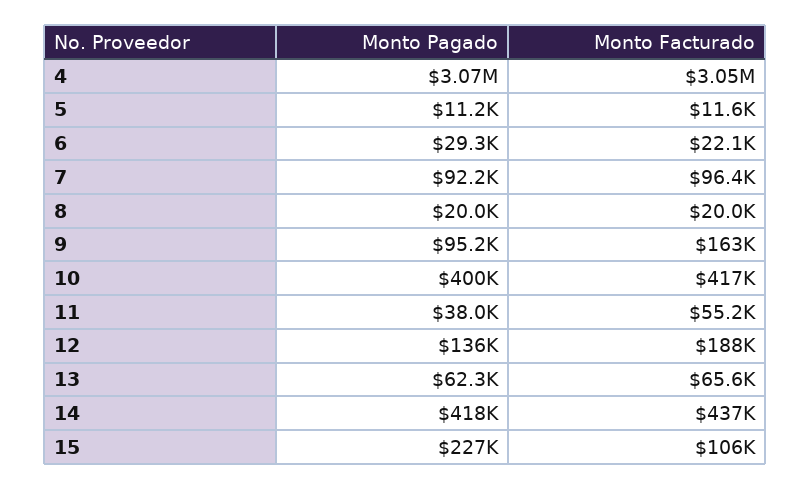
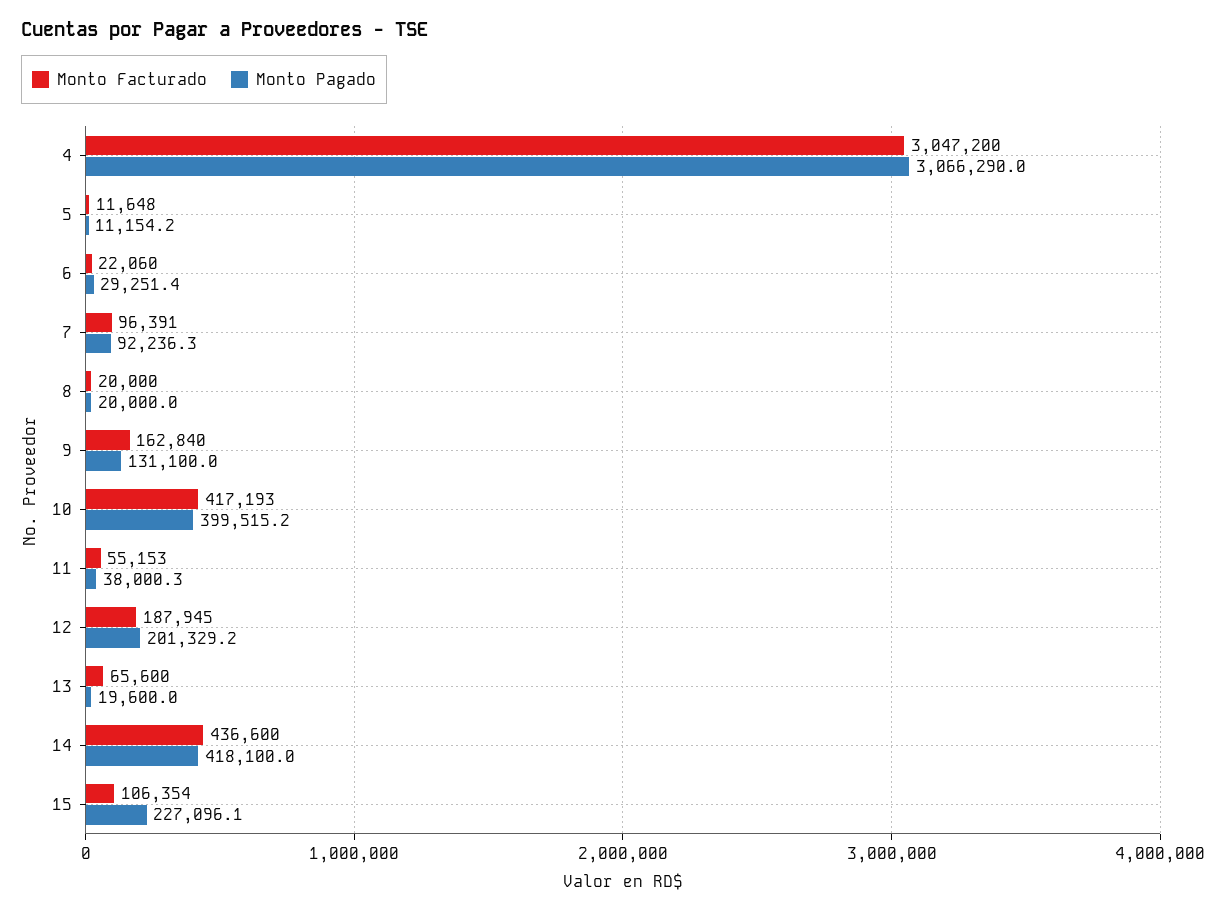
  {
    "Monto Pagado": {
      "4": 3066290,
      "5": 11154.2,
      "6": 29251.4,
      "7": 92236.3,
      "8": 20000,
-     "9": 95200,
+     "9": 131100,
      "10": 399515.2,
      "11": 38000.3,
-     "12": 136000,
+     "12": 201329.2,
-     "13": 62300,
+     "13": 19600,
      "14": 418100,
      "15": 227096.1
    },
    "Monto Facturado": {
      "4": 3047200,
      "5": 11648,
      "6": 22060,
      "7": 96391,
      "8": 20000,
      "9": 162840,
      "10": 417193,
      "11": 55153,
      "12": 187945,
      "13": 65600,
      "14": 436600,
      "15": 106354
    }
  }

